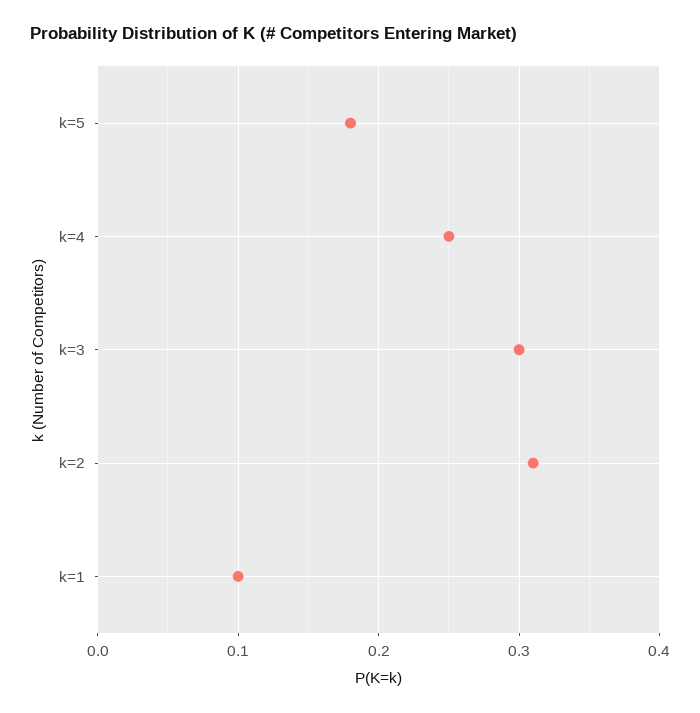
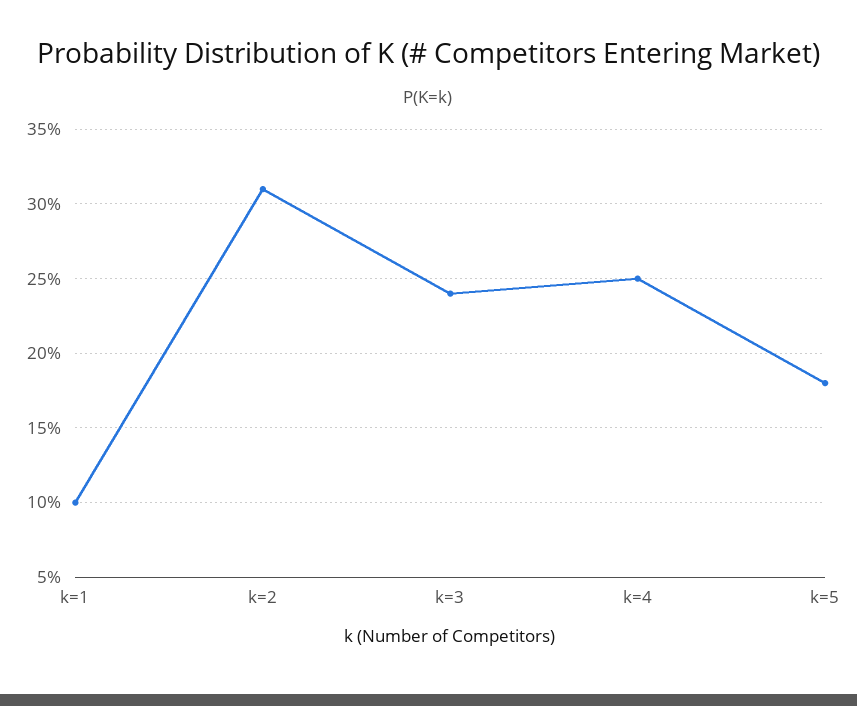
  {
    "k=5": 0.18,
    "k=4": 0.25,
-   "k=3": 0.3,
+   "k=3": 0.24,
    "k=2": 0.31,
    "k=1": 0.1
  }

